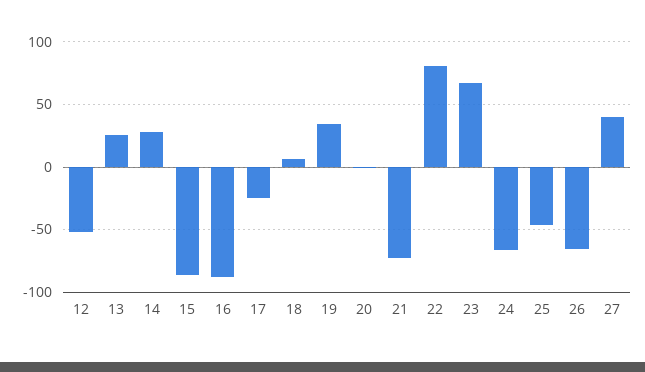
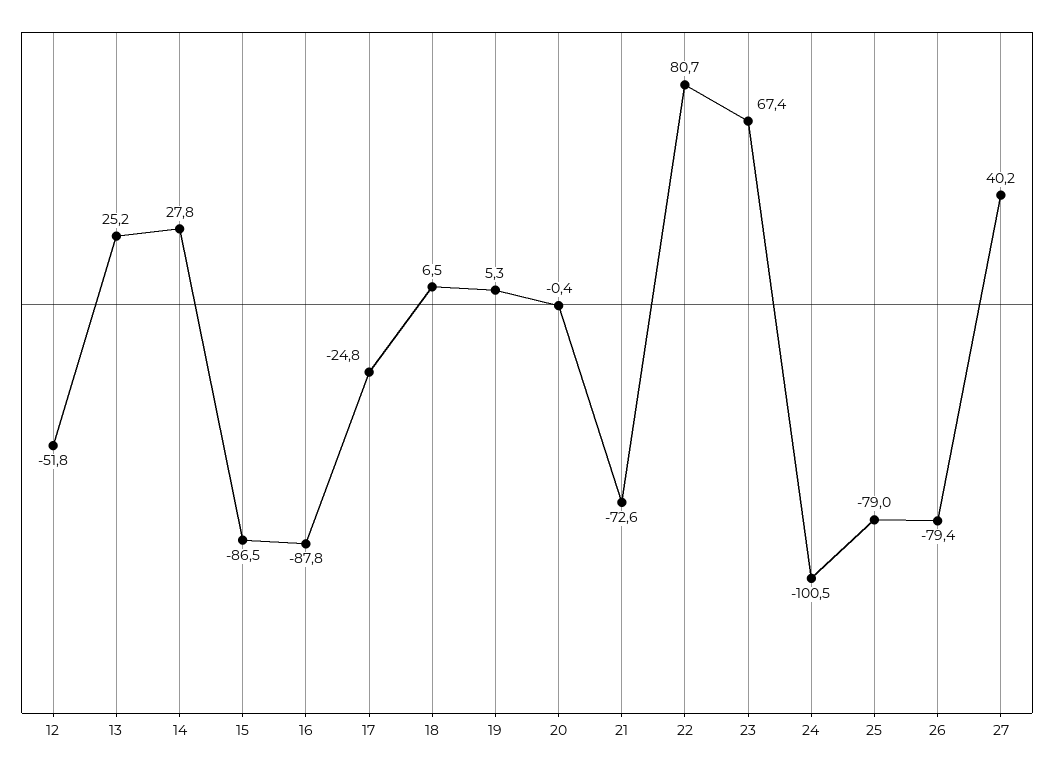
  {
    "12": -51.8,
    "13": 25.2,
    "14": 27.8,
    "15": -86.5,
    "16": -87.8,
    "17": -24.8,
    "18": 6.5,
-   "19": 35,
+   "19": 5.3,
    "20": -0.4,
    "21": -72.6,
    "22": 80.7,
    "23": 67.4,
-   "24": -65,
+   "24": -100.5,
-   "25": -45,
+   "25": -79,
-   "26": -65,
+   "26": -79.4,
    "27": 40.2
  }

